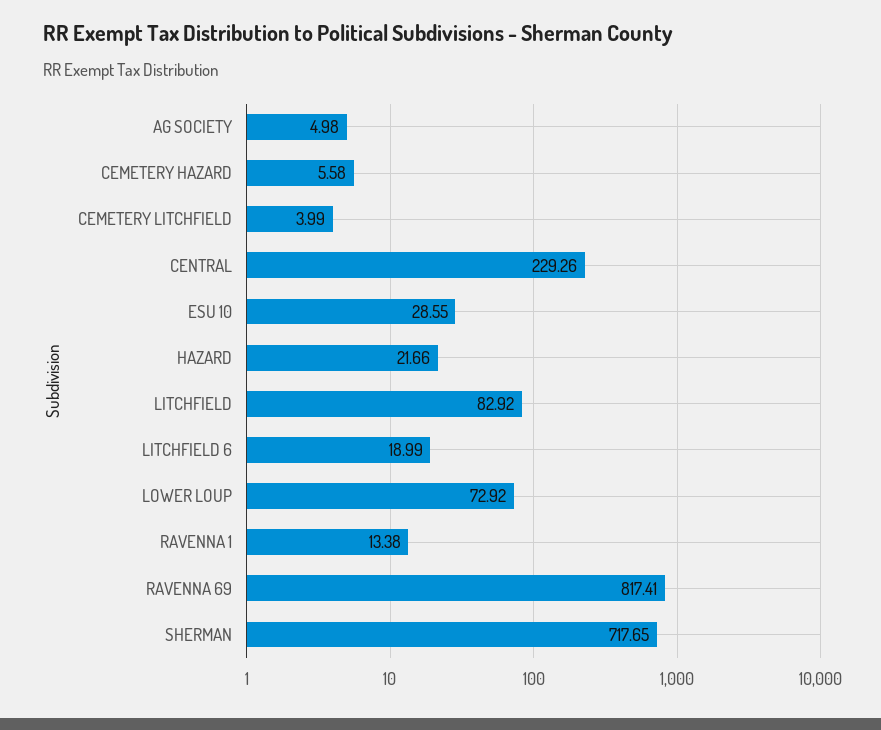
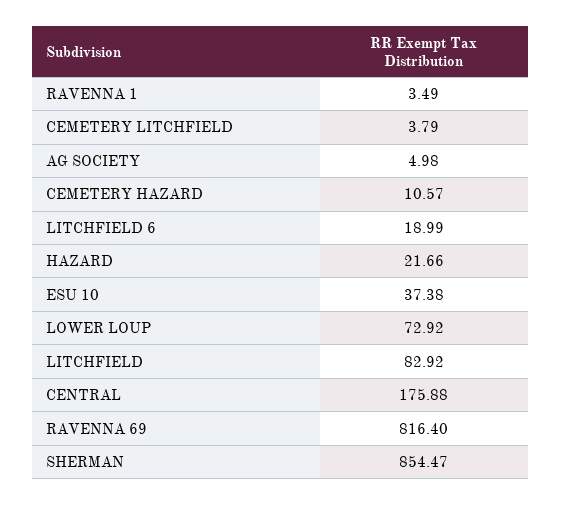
  {
    "AG SOCIETY": 4.98,
-   "CEMETERY HAZARD": 5.58,
+   "CEMETERY HAZARD": 10.57,
-   "CEMETERY LITCHFIELD": 3.99,
+   "CEMETERY LITCHFIELD": 3.79,
-   "CENTRAL": 229.26,
+   "CENTRAL": 175.88,
-   "ESU 10": 28.55,
+   "ESU 10": 37.38,
    "HAZARD": 21.66,
    "LITCHFIELD": 82.92,
    "LITCHFIELD 6": 18.99,
    "LOWER LOUP": 72.92,
-   "RAVENNA 1": 13.38,
+   "RAVENNA 1": 3.49,
-   "RAVENNA 69": 817.41,
+   "RAVENNA 69": 816.4,
-   "SHERMAN": 717.65
+   "SHERMAN": 854.47
  }

